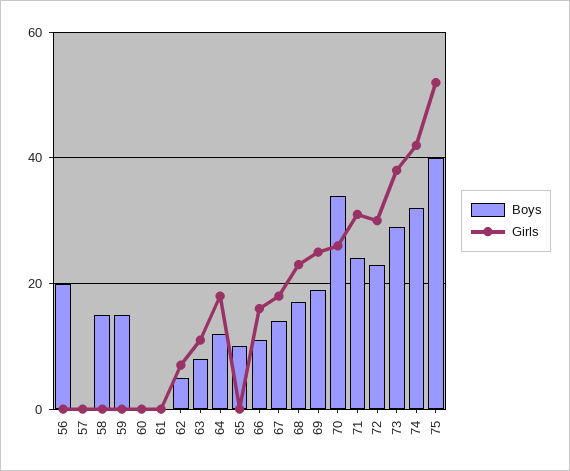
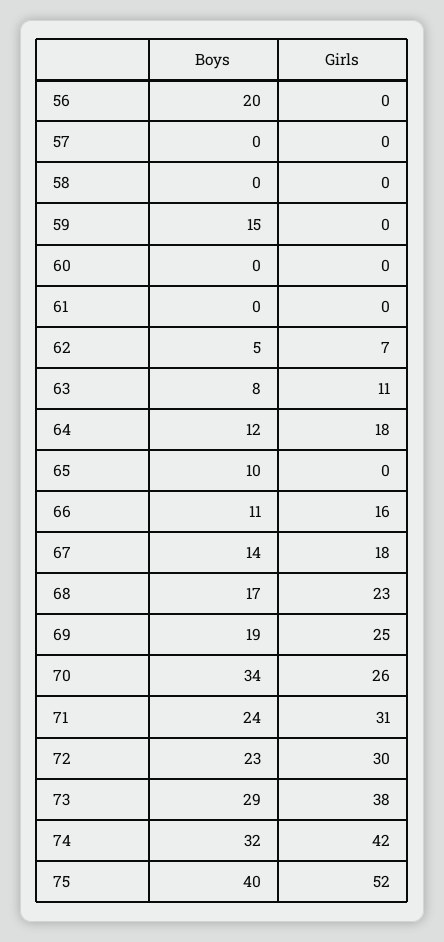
  {
    "Boys": {
      "56": 20,
      "57": 0,
-     "58": 15,
+     "58": 0,
      "59": 15,
      "60": 0,
      "61": 0,
      "62": 5,
      "63": 8,
      "64": 12,
      "65": 10,
      "66": 11,
      "67": 14,
      "68": 17,
      "69": 19,
      "70": 34,
      "71": 24,
      "72": 23,
      "73": 29,
      "74": 32,
      "75": 40
    },
    "Girls": {
      "56": 0,
      "57": 0,
      "58": 0,
      "59": 0,
      "60": 0,
      "61": 0,
      "62": 7,
      "63": 11,
      "64": 18,
      "65": 0,
      "66": 16,
      "67": 18,
      "68": 23,
      "69": 25,
      "70": 26,
      "71": 31,
      "72": 30,
      "73": 38,
      "74": 42,
      "75": 52
    }
  }

